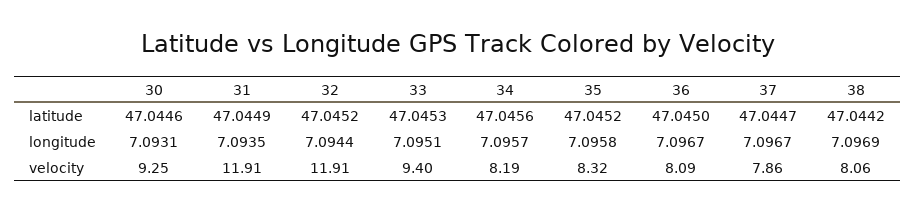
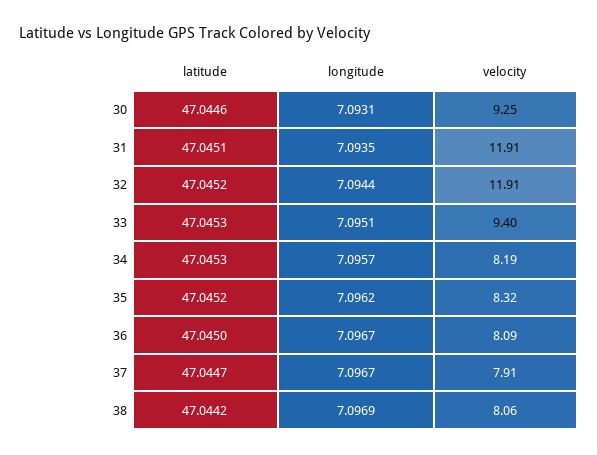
  {
    "30": {
      "latitude": 47.0446,
      "longitude": 7.0931,
      "velocity": 9.25
    },
    "31": {
-     "latitude": 47.0449,
+     "latitude": 47.0451,
      "longitude": 7.0935,
      "velocity": 11.91
    },
    "32": {
      "latitude": 47.0452,
      "longitude": 7.0944,
      "velocity": 11.91
    },
    "33": {
      "latitude": 47.0453,
      "longitude": 7.0951,
      "velocity": 9.4
    },
    "34": {
-     "latitude": 47.0456,
+     "latitude": 47.0453,
      "longitude": 7.0957,
      "velocity": 8.19
    },
    "35": {
      "latitude": 47.0452,
-     "longitude": 7.0958,
+     "longitude": 7.0962,
      "velocity": 8.32
    },
    "36": {
      "latitude": 47.045,
      "longitude": 7.0967,
      "velocity": 8.09
    },
    "37": {
      "latitude": 47.0447,
      "longitude": 7.0967,
-     "velocity": 7.86
+     "velocity": 7.91
    },
    "38": {
      "latitude": 47.0442,
      "longitude": 7.0969,
      "velocity": 8.06
    }
  }

